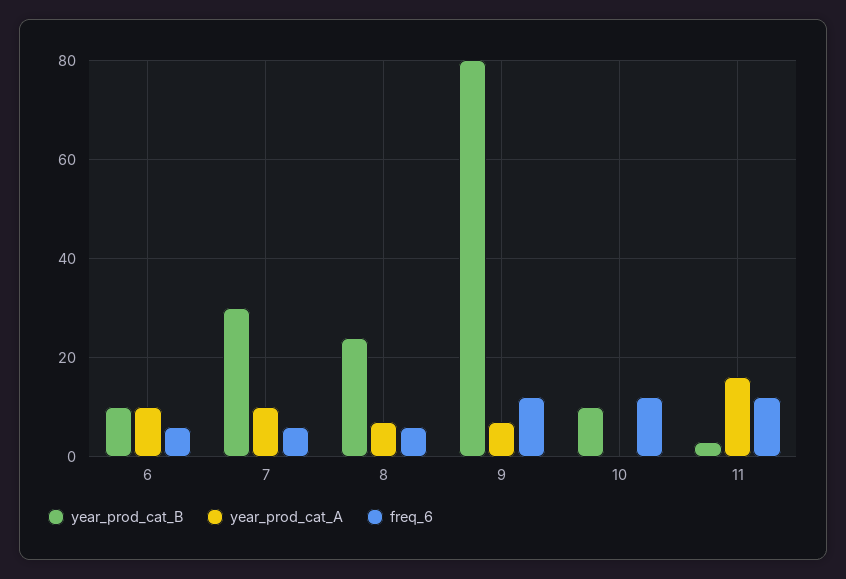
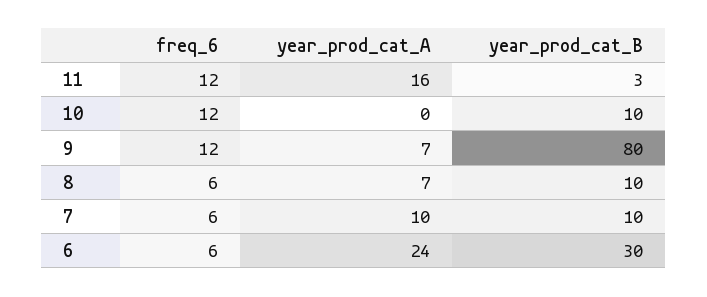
  {
    "year_prod_cat_B": {
-     "6": 10,
+     "6": 30,
-     "7": 30,
+     "7": 10,
-     "8": 25,
+     "8": 10,
      "9": 80,
      "10": 10,
      "11": 3
    },
    "year_prod_cat_A": {
-     "6": 10,
+     "6": 24,
      "7": 10,
      "8": 7,
      "9": 7,
      "10": 0,
      "11": 16
    },
    "freq_6": {
      "6": 6,
      "7": 6,
      "8": 6,
      "9": 12,
      "10": 12,
      "11": 12
    }
  }

